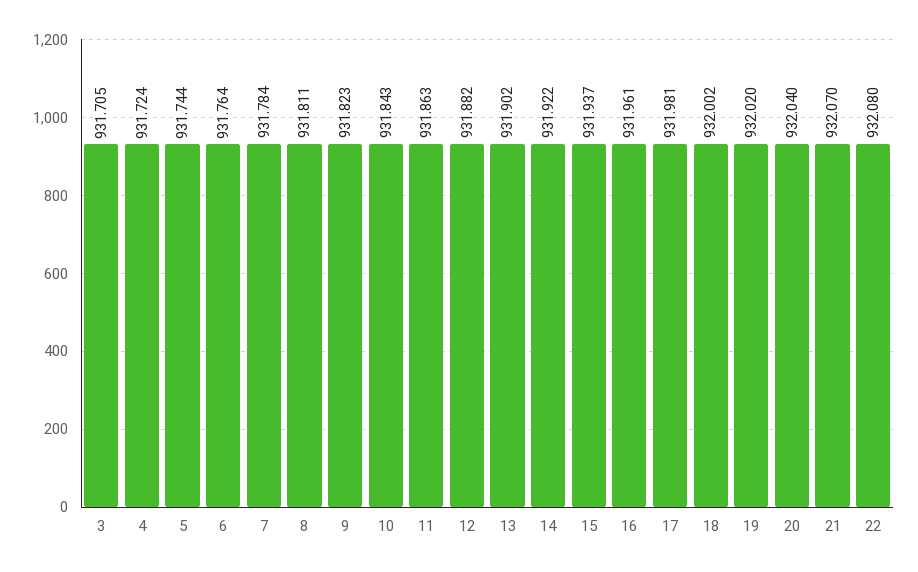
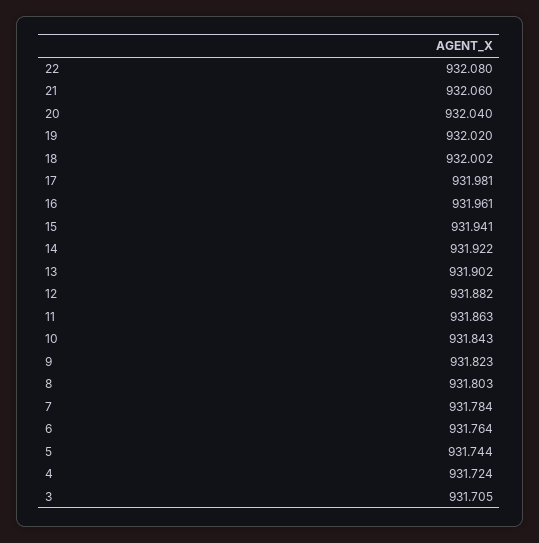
  {
    "3": 931.705,
    "4": 931.724,
    "5": 931.744,
    "6": 931.764,
    "7": 931.784,
-   "8": 931.811,
+   "8": 931.803,
    "9": 931.823,
    "10": 931.843,
    "11": 931.863,
    "12": 931.882,
    "13": 931.902,
    "14": 931.922,
-   "15": 931.937,
+   "15": 931.941,
    "16": 931.961,
    "17": 931.981,
    "18": 932.002,
    "19": 932.02,
    "20": 932.04,
-   "21": 932.07,
+   "21": 932.06,
    "22": 932.08
  }

